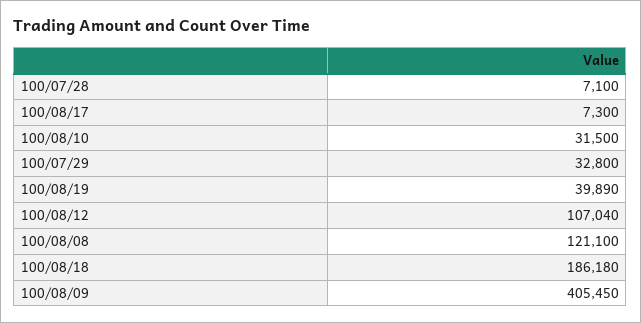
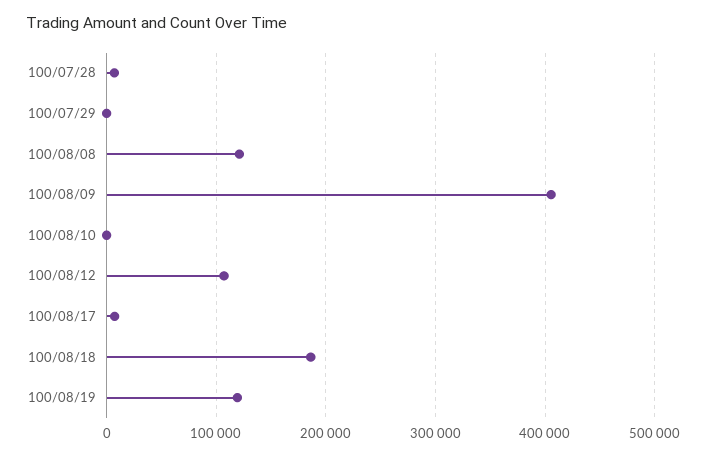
  {
    "100/07/28": 7100,
    "100/08/17": 7300,
-   "100/08/10": 31500,
+   "100/08/10": 0,
-   "100/07/29": 32800,
+   "100/07/29": 0,
-   "100/08/19": 39890,
+   "100/08/19": 120000,
    "100/08/12": 107040,
    "100/08/08": 121100,
    "100/08/18": 186180,
    "100/08/09": 405450
  }

